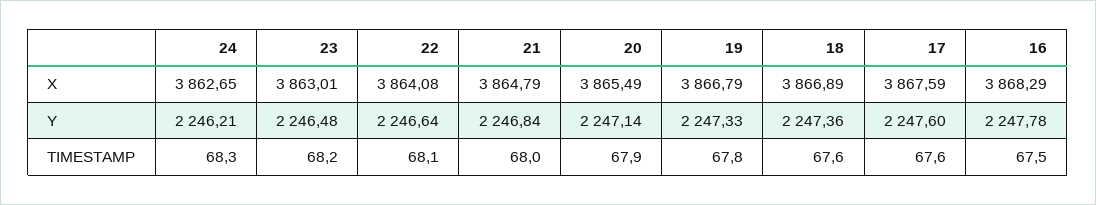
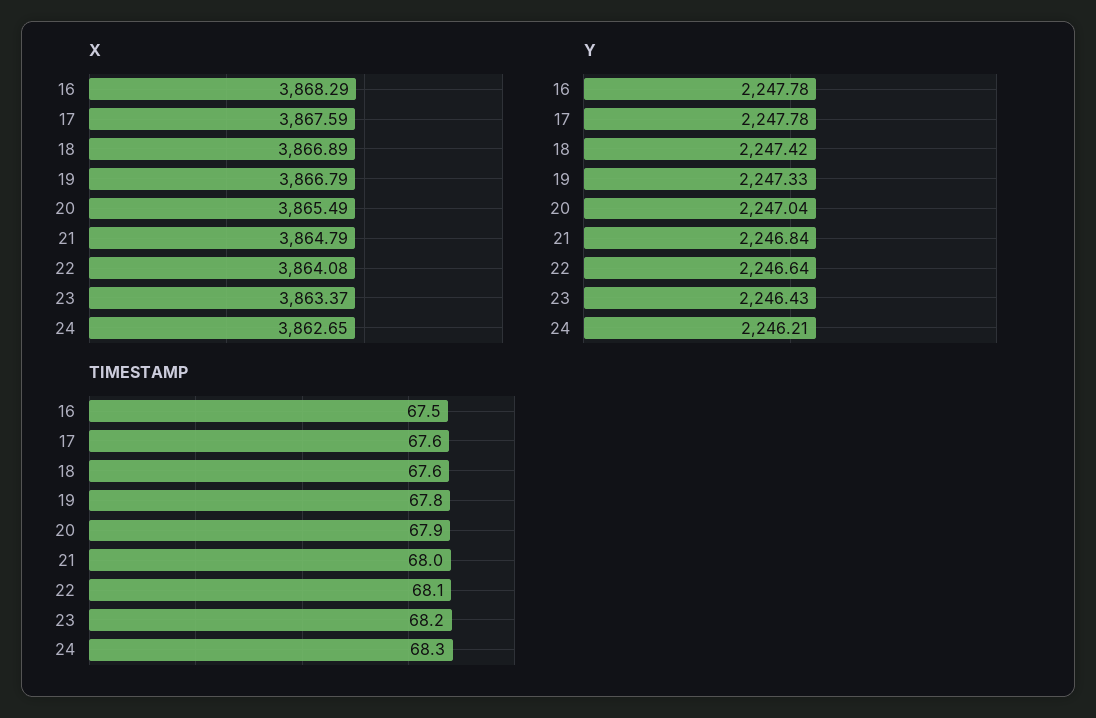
  {
    "X": {
      "24": 3862.65,
-     "23": 3863.01,
+     "23": 3863.37,
      "22": 3864.08,
      "21": 3864.79,
      "20": 3865.49,
      "19": 3866.79,
      "18": 3866.89,
      "17": 3867.59,
      "16": 3868.29
    },
    "Y": {
      "24": 2246.21,
-     "23": 2246.48,
+     "23": 2246.43,
      "22": 2246.64,
      "21": 2246.84,
-     "20": 2247.14,
+     "20": 2247.04,
      "19": 2247.33,
-     "18": 2247.36,
+     "18": 2247.42,
-     "17": 2247.6,
+     "17": 2247.78,
      "16": 2247.78
    },
    "TIMESTAMP": {
      "24": 68.3,
      "23": 68.2,
      "22": 68.1,
      "21": 68,
      "20": 67.9,
      "19": 67.8,
      "18": 67.6,
      "17": 67.6,
      "16": 67.5
    }
  }

